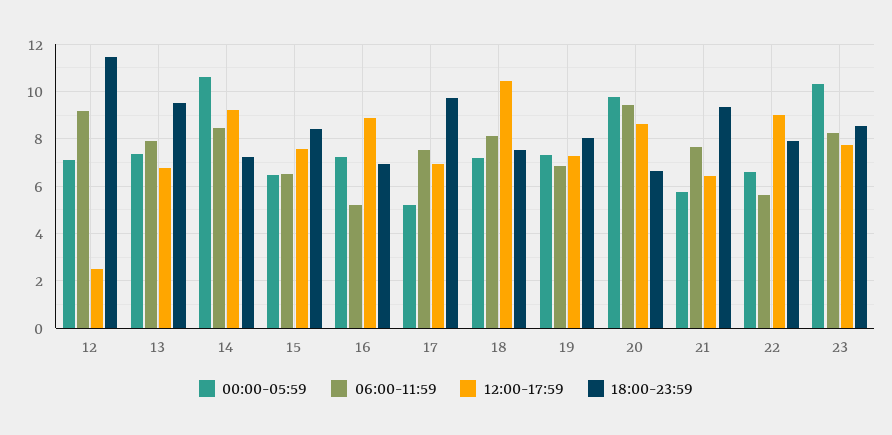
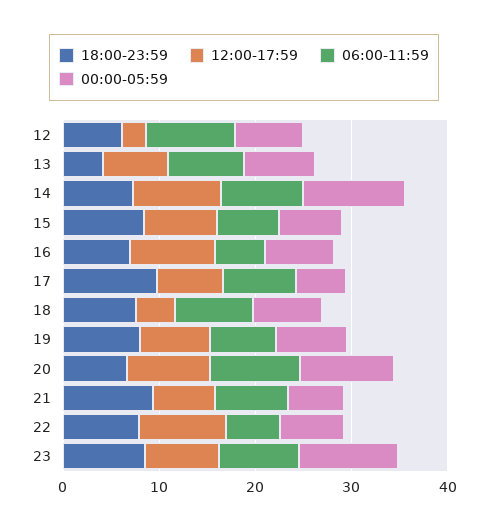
  {
    "00:00-05:59": {
      "12": 7,
      "13": 7.5,
      "14": 10.5,
      "15": 6.5,
      "16": 7,
      "17": 5,
      "18": 7,
      "19": 7.5,
      "20": 10,
      "21": 6,
      "22": 6.5,
      "23": 10.5
    },
    "06:00-11:59": {
      "12": 9,
      "13": 8,
      "14": 8.5,
      "15": 6.5,
      "16": 5,
      "17": 7.5,
      "18": 8,
      "19": 7,
      "20": 9.5,
      "21": 7.5,
      "22": 5.5,
      "23": 8.5
    },
    "12:00-17:59": {
      "12": 2.5,
      "13": 7,
      "14": 9,
      "15": 7.5,
      "16": 9,
      "17": 7,
-     "18": 10.5,
+     "18": 4,
      "19": 7.5,
      "20": 8.5,
      "21": 6.5,
      "22": 9,
      "23": 7.5
    },
    "18:00-23:59": {
-     "12": 11.5,
+     "12": 6,
-     "13": 9.5,
+     "13": 4,
      "14": 7,
      "15": 8.5,
      "16": 7,
      "17": 9.5,
      "18": 7.5,
      "19": 8,
      "20": 6.5,
      "21": 9.5,
      "22": 8,
      "23": 8.5
    }
  }

